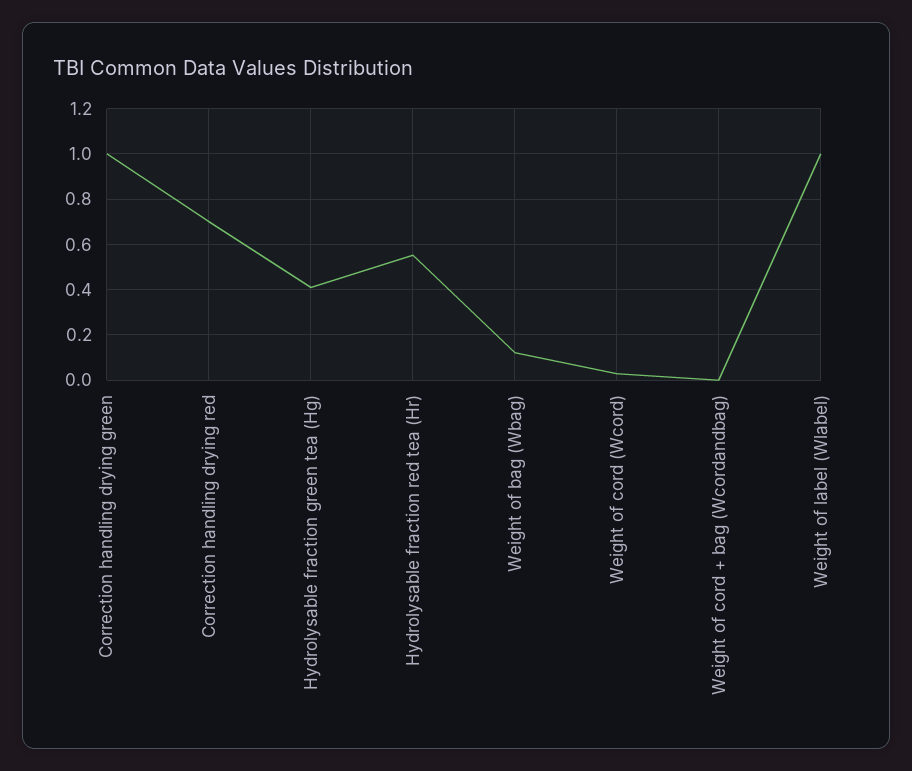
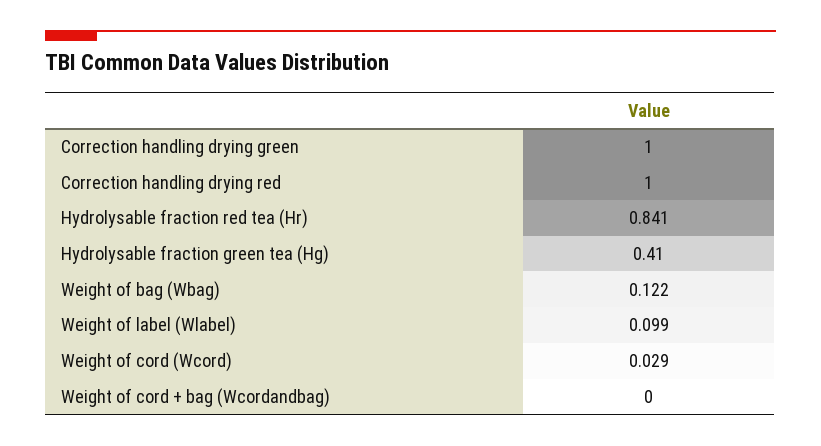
  {
    "Correction handling drying green": 1,
-   "Correction handling drying red": 0.7,
+   "Correction handling drying red": 1,
    "Hydrolysable fraction green tea (Hg)": 0.41,
-   "Hydrolysable fraction red tea (Hr)": 0.55,
+   "Hydrolysable fraction red tea (Hr)": 0.841,
    "Weight of bag (Wbag)": 0.122,
    "Weight of cord (Wcord)": 0.029,
    "Weight of cord + bag (Wcordandbag)": 0,
-   "Weight of label (Wlabel)": 1
+   "Weight of label (Wlabel)": 0.099
  }

